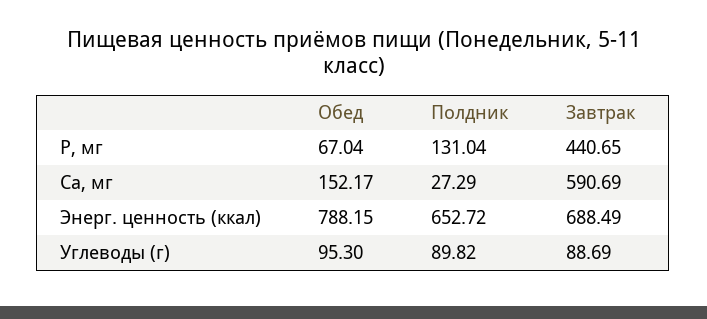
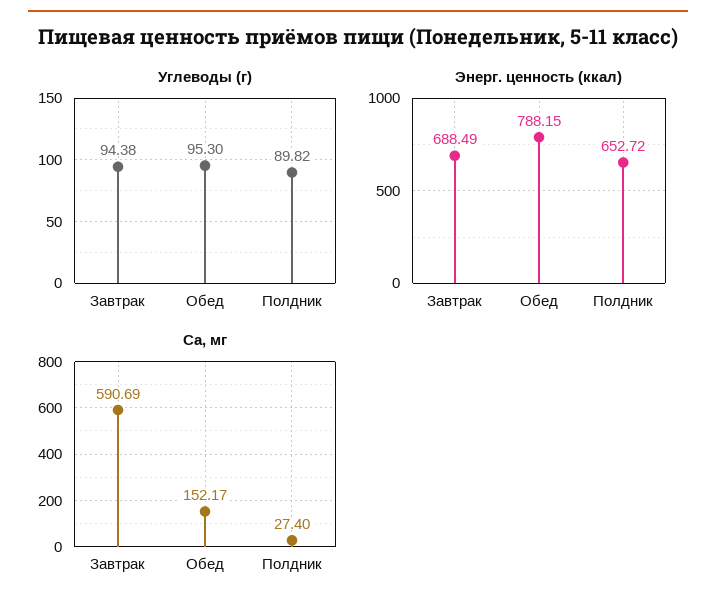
  {
-   "Р, мг": {
-     "Обед": 67.04,
-     "Полдник": 131.04,
-     "Завтрак": 440.65
-   },
    "Са, мг": {
      "Обед": 152.17,
-     "Полдник": 27.29,
+     "Полдник": 27.4,
      "Завтрак": 590.69
    },
    "Энерг. ценность (ккал)": {
      "Обед": 788.15,
      "Полдник": 652.72,
      "Завтрак": 688.49
    },
    "Углеводы (г)": {
      "Обед": 95.3,
      "Полдник": 89.82,
-     "Завтрак": 88.69
+     "Завтрак": 94.38
    }
  }

